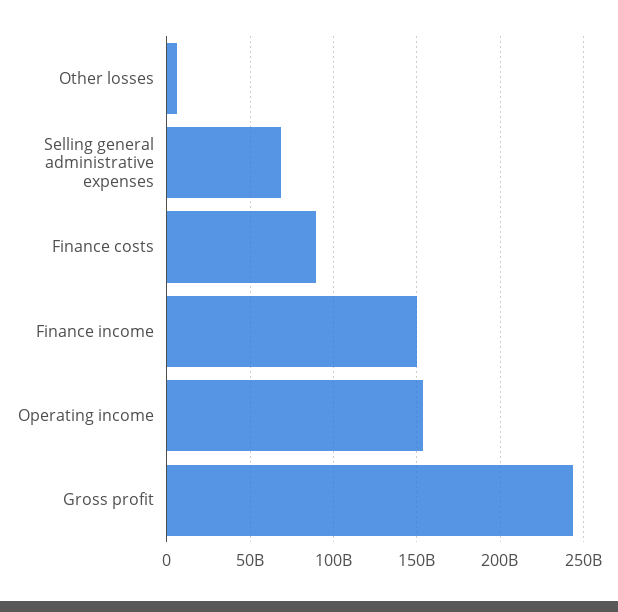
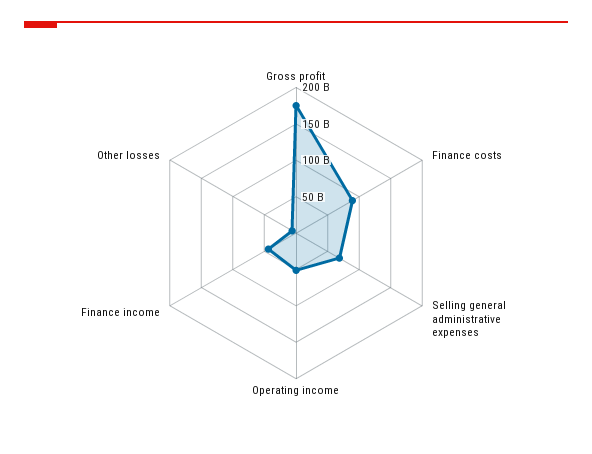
  {
    "Other losses": 5000000000,
    "Selling general administrative expenses": 70000000000,
    "Finance costs": 90000000000,
-   "Finance income": 150000000000,
+   "Finance income": 50000000000,
-   "Operating income": 155000000000,
+   "Operating income": 50000000000,
-   "Gross profit": 245000000000
+   "Gross profit": 175000000000
  }

